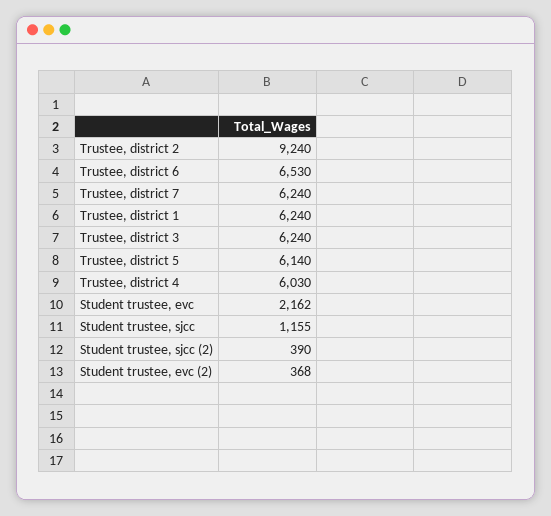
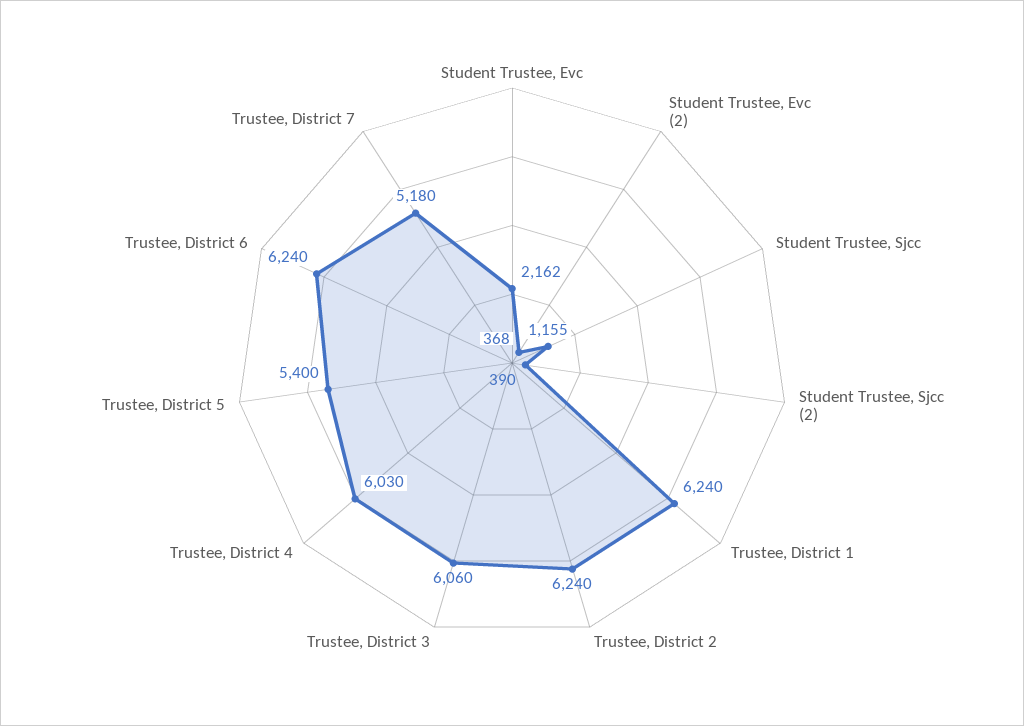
  {
-   "Trustee, district 2": 9240,
+   "Trustee, district 2": 6240,
-   "Trustee, district 6": 6530,
+   "Trustee, district 6": 6240,
-   "Trustee, district 7": 6240,
+   "Trustee, district 7": 5180,
    "Trustee, district 1": 6240,
-   "Trustee, district 3": 6240,
+   "Trustee, district 3": 6060,
-   "Trustee, district 5": 6140,
+   "Trustee, district 5": 5400,
    "Trustee, district 4": 6030,
    "Student trustee, evc": 2162,
    "Student trustee, sjcc": 1155,
    "Student trustee, sjcc (2)": 390,
    "Student trustee, evc (2)": 368
  }

